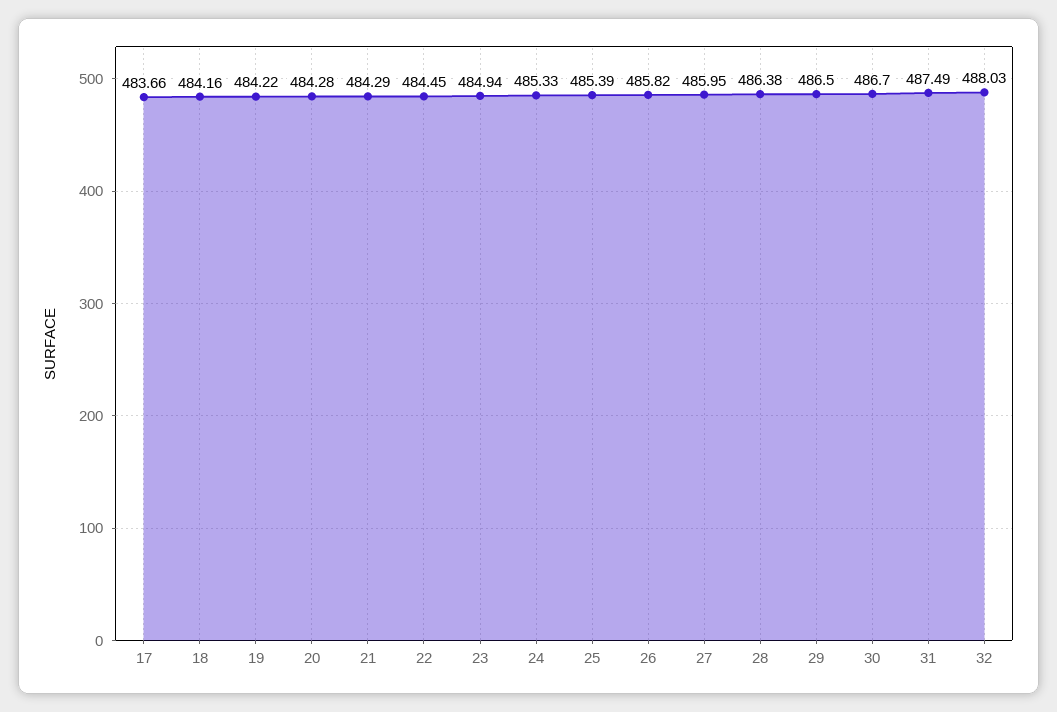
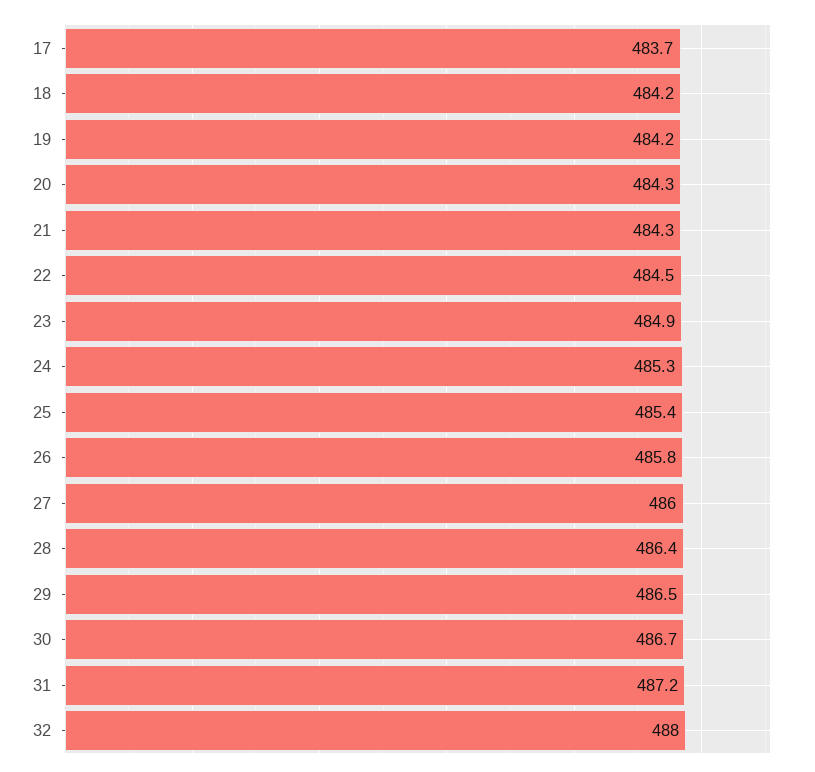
  {
    "17": 483.66,
    "18": 484.16,
    "19": 484.22,
    "20": 484.28,
    "21": 484.29,
    "22": 484.45,
    "23": 484.94,
    "24": 485.33,
    "25": 485.39,
    "26": 485.82,
    "27": 485.95,
    "28": 486.38,
    "29": 486.5,
    "30": 486.7,
-   "31": 487.49,
+   "31": 487.2,
    "32": 488.03
  }

